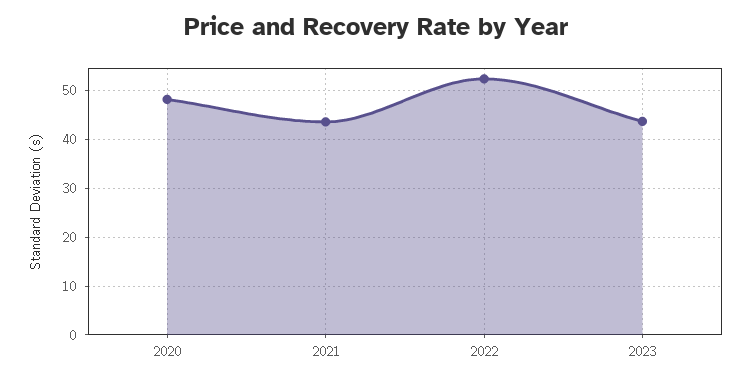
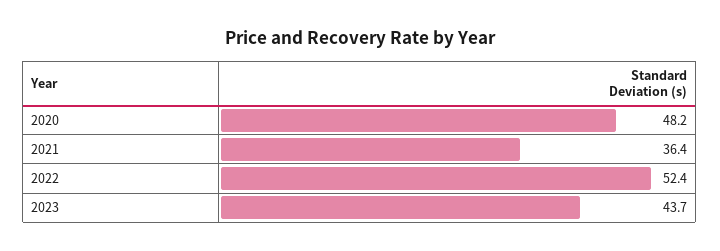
  {
    "2020": 48.2,
-   "2021": 44,
+   "2021": 36.4,
    "2022": 52.4,
    "2023": 43.7
  }

